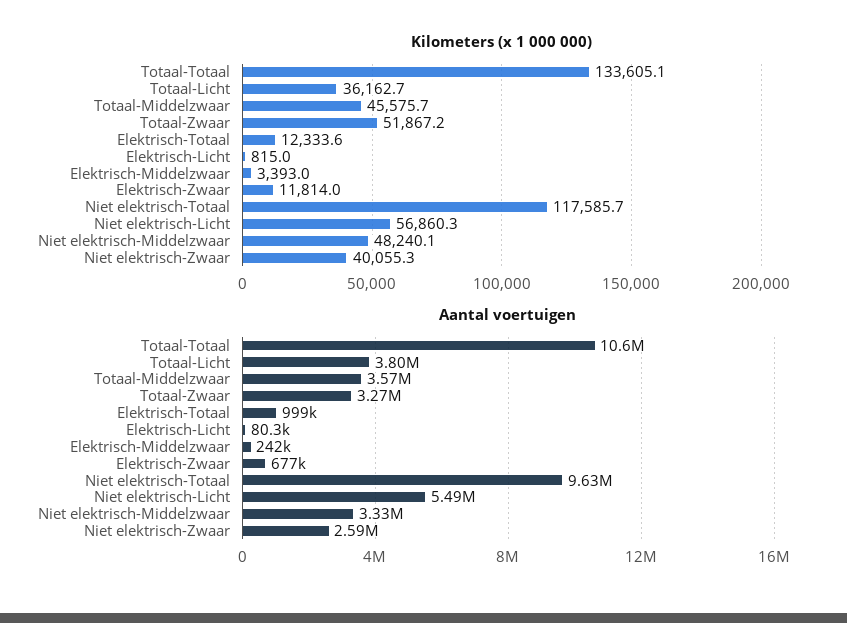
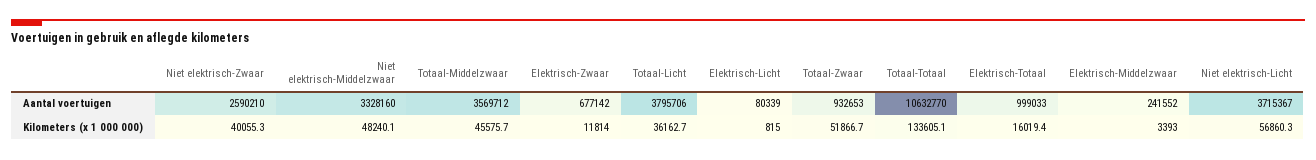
  {
    "Kilometers (x 1 000 000)": {
      "Totaal-Totaal": 133605.1,
      "Totaal-Licht": 36162.7,
      "Totaal-Middelzwaar": 45575.7,
-     "Totaal-Zwaar": 51867.2,
+     "Totaal-Zwaar": 51866.7,
-     "Elektrisch-Totaal": 12333.6,
+     "Elektrisch-Totaal": 16019.4,
      "Elektrisch-Licht": 815,
      "Elektrisch-Middelzwaar": 3393,
      "Elektrisch-Zwaar": 11814,
-     "Niet elektrisch-Totaal": 117585.7,
      "Niet elektrisch-Licht": 56860.3,
      "Niet elektrisch-Middelzwaar": 48240.1,
      "Niet elektrisch-Zwaar": 40055.3
    },
    "Aantal voertuigen": {
      "Totaal-Totaal": 10632770,
      "Totaal-Licht": 3795706,
      "Totaal-Middelzwaar": 3569712,
-     "Totaal-Zwaar": 3270000,
+     "Totaal-Zwaar": 932653,
      "Elektrisch-Totaal": 999033,
      "Elektrisch-Licht": 80339,
      "Elektrisch-Middelzwaar": 241552,
      "Elektrisch-Zwaar": 677142,
-     "Niet elektrisch-Totaal": 9630000,
-     "Niet elektrisch-Licht": 5490000,
+     "Niet elektrisch-Licht": 3715367,
      "Niet elektrisch-Middelzwaar": 3328160,
      "Niet elektrisch-Zwaar": 2590210
    }
  }

